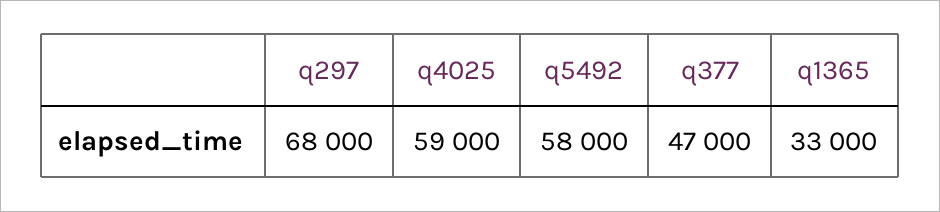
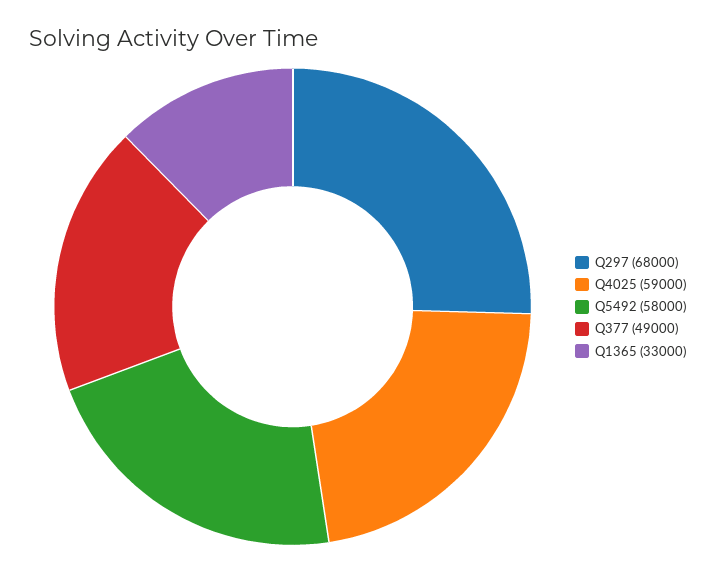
  {
    "q297": 68000,
    "q4025": 59000,
    "q5492": 58000,
-   "q377": 47000,
+   "q377": 49000,
    "q1365": 33000
  }

